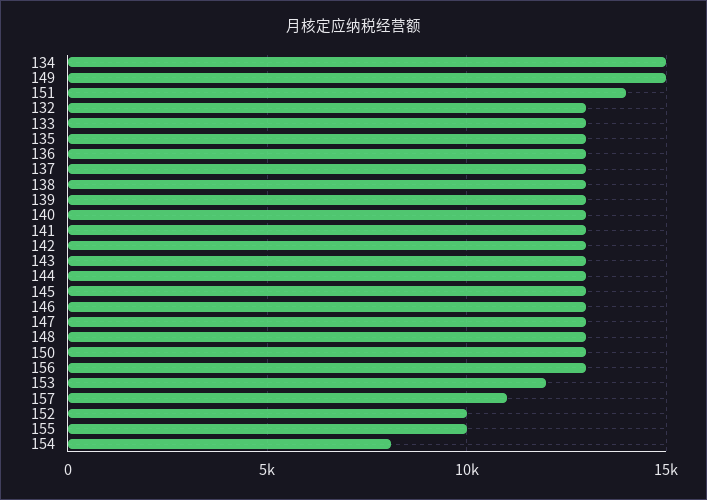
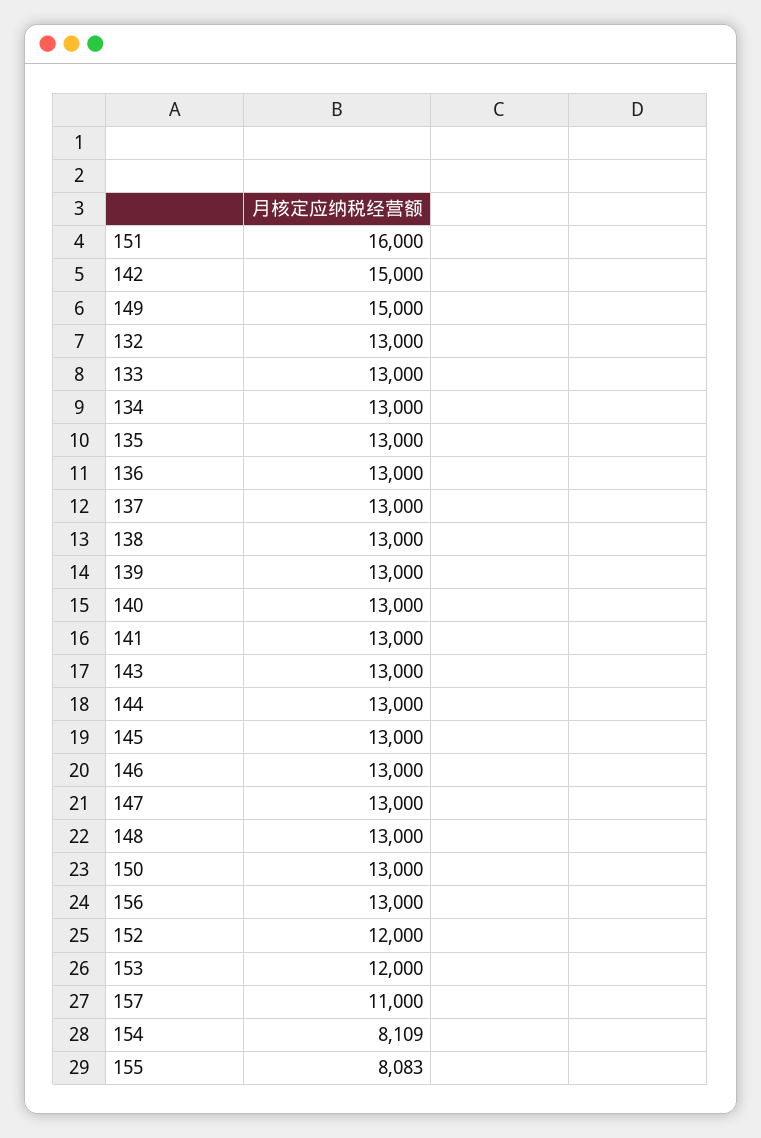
  {
-   "134": 15000,
+   "134": 13000,
    "149": 15000,
-   "151": 14000,
+   "151": 16000,
    "132": 13000,
    "133": 13000,
    "135": 13000,
    "136": 13000,
    "137": 13000,
    "138": 13000,
    "139": 13000,
    "140": 13000,
    "141": 13000,
-   "142": 13000,
+   "142": 15000,
    "143": 13000,
    "144": 13000,
    "145": 13000,
    "146": 13000,
    "147": 13000,
    "148": 13000,
    "150": 13000,
    "156": 13000,
    "153": 12000,
    "157": 11000,
-   "152": 10000,
+   "152": 12000,
-   "155": 10000,
+   "155": 8083,
    "154": 8109
  }

